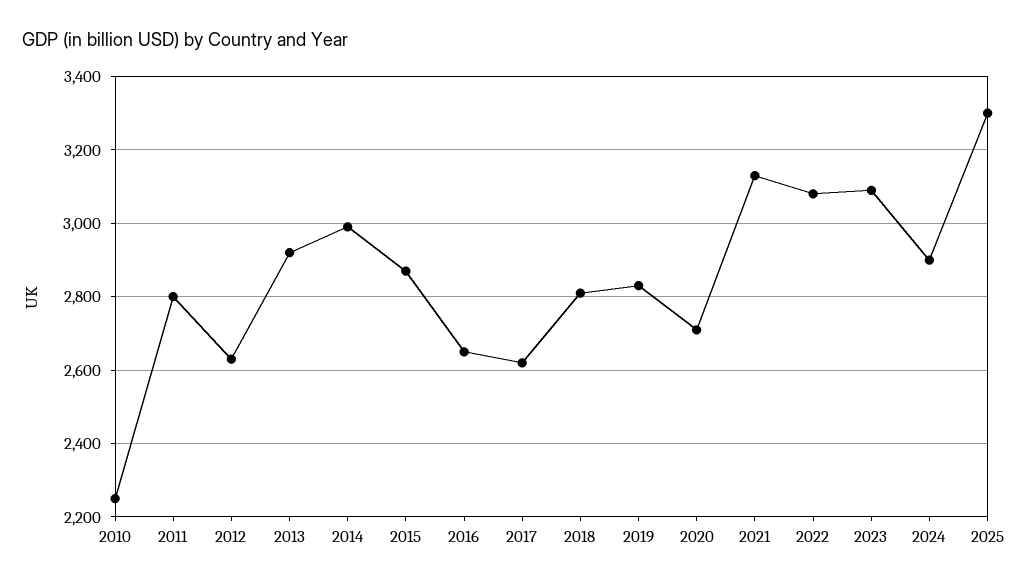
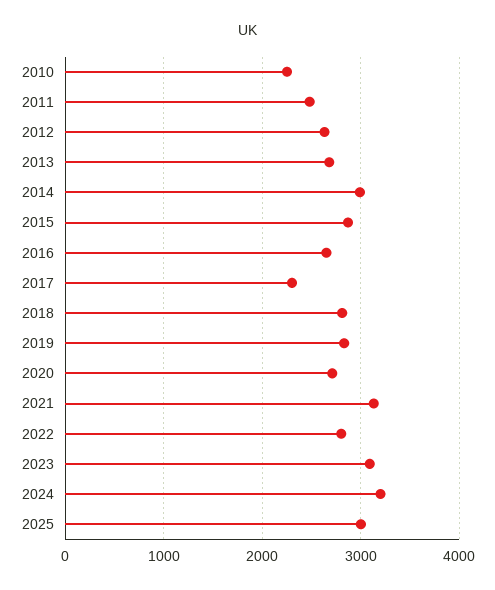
  {
    "2010": 2260,
-   "2011": 2800,
+   "2011": 2500,
    "2012": 2640,
-   "2013": 2920,
+   "2013": 2700,
    "2014": 3000,
    "2015": 2880,
    "2016": 2660,
-   "2017": 2620,
+   "2017": 2300,
    "2018": 2820,
    "2019": 2840,
    "2020": 2720,
    "2021": 3140,
-   "2022": 3080,
+   "2022": 2800,
    "2023": 3100,
-   "2024": 2900,
+   "2024": 3200,
-   "2025": 3300
+   "2025": 3000
  }

